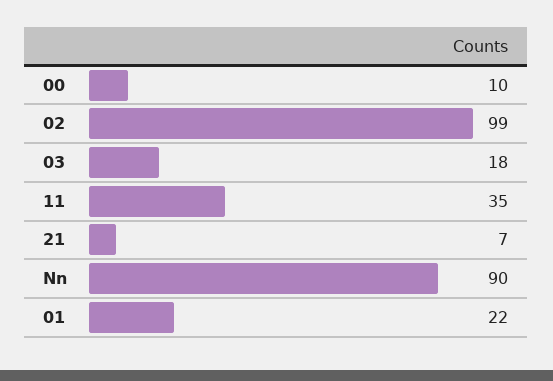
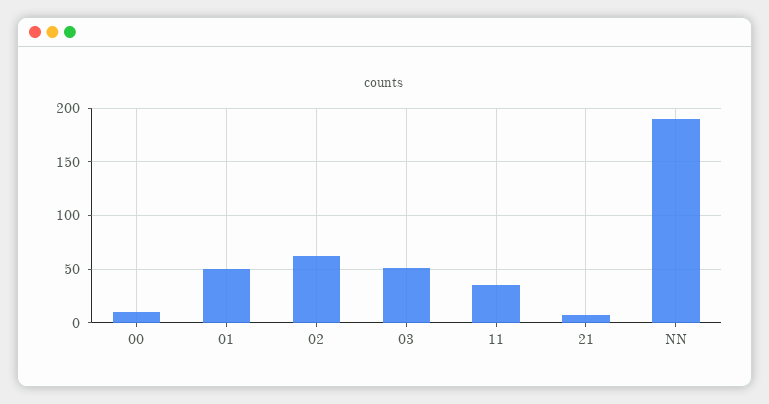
  {
    "00": 10,
-   "02": 99,
+   "02": 60,
-   "03": 18,
+   "03": 50,
    "11": 35,
    "21": 7,
-   "Nn": 90,
+   "Nn": 190,
-   "01": 22
+   "01": 50
  }

